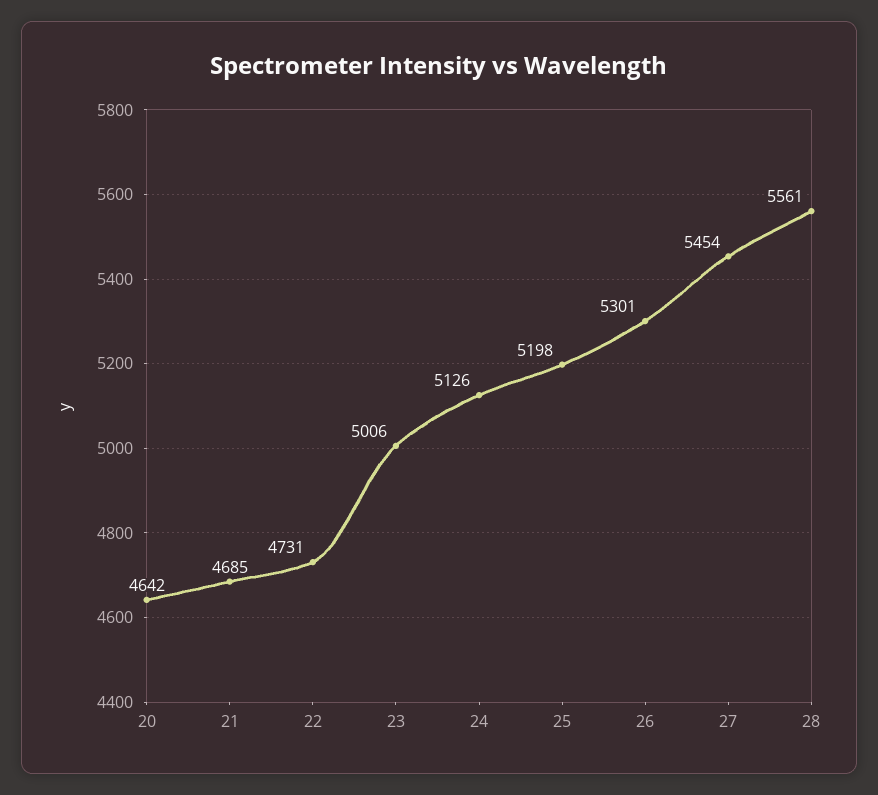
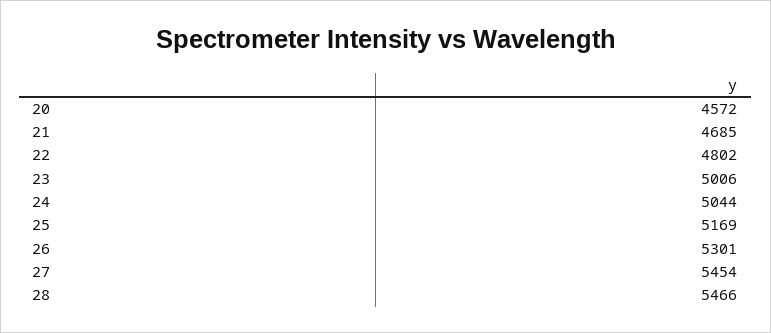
  {
-   "20": 4642,
+   "20": 4572,
    "21": 4685,
-   "22": 4731,
+   "22": 4802,
    "23": 5006,
-   "24": 5126,
+   "24": 5044,
-   "25": 5198,
+   "25": 5169,
    "26": 5301,
    "27": 5454,
-   "28": 5561
+   "28": 5466
  }

